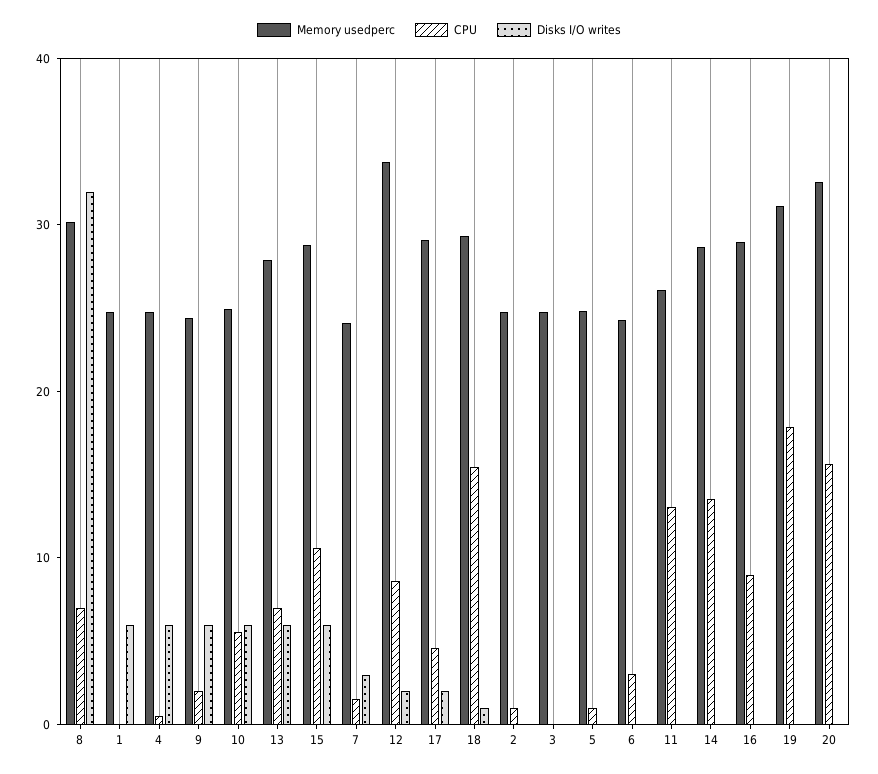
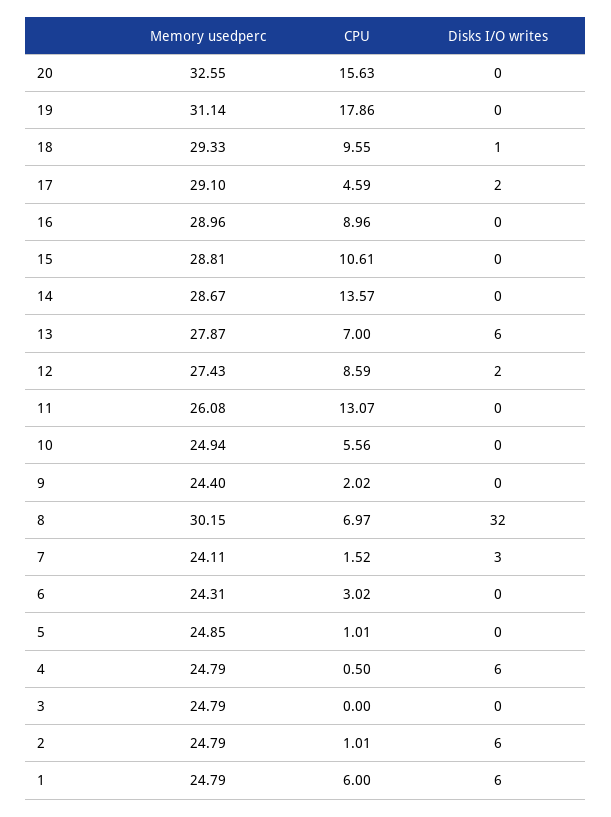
  {
    "Memory usedperc": {
      "8": 30.15,
      "1": 24.79,
      "4": 24.79,
      "9": 24.4,
      "10": 24.94,
      "13": 27.87,
      "15": 28.81,
      "7": 24.11,
-     "12": 34,
+     "12": 27.43,
      "17": 29.1,
      "18": 29.33,
      "2": 24.79,
      "3": 24.79,
      "5": 24.85,
      "6": 24.31,
      "11": 26.08,
      "14": 28.67,
      "16": 28.96,
      "19": 31.14,
      "20": 32.55
    },
    "CPU": {
      "8": 6.97,
-     "1": 0,
+     "1": 6,
      "4": 0.5,
      "9": 2.02,
      "10": 5.56,
      "13": 7,
      "15": 10.61,
      "7": 1.52,
      "12": 8.59,
      "17": 4.59,
-     "18": 16,
+     "18": 9.55,
      "2": 1.01,
      "3": 0,
      "5": 1.01,
      "6": 3.02,
      "11": 13.07,
      "14": 13.57,
      "16": 8.96,
      "19": 17.86,
      "20": 15.63
    },
    "Disks I/O writes": {
      "8": 32,
      "1": 6,
      "4": 6,
-     "9": 6,
+     "9": 0,
-     "10": 6,
+     "10": 0,
      "13": 6,
-     "15": 6,
+     "15": 0,
      "7": 3,
      "12": 2,
      "17": 2,
      "18": 1,
-     "2": 0,
+     "2": 6,
      "3": 0,
      "5": 0,
      "6": 0,
      "11": 0,
      "14": 0,
      "16": 0,
      "19": 0,
      "20": 0
    }
  }

